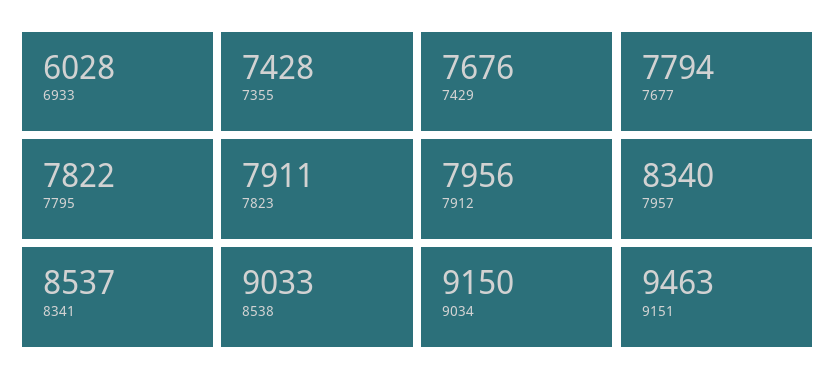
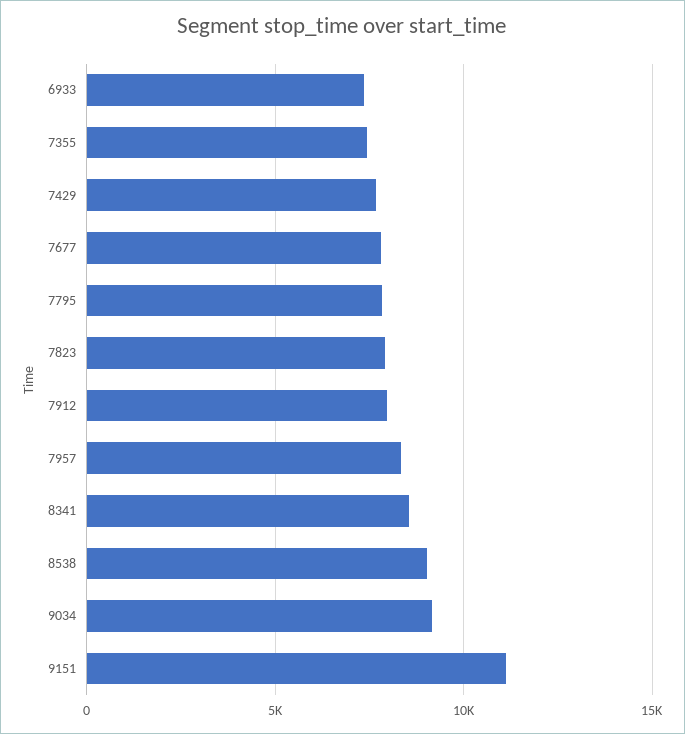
  {
-   "6933": 6028,
+   "6933": 7500,
    "7355": 7428,
    "7429": 7676,
    "7677": 7794,
    "7795": 7822,
    "7823": 7911,
    "7912": 7956,
    "7957": 8340,
    "8341": 8537,
    "8538": 9033,
    "9034": 9150,
-   "9151": 9463
+   "9151": 11000
  }

